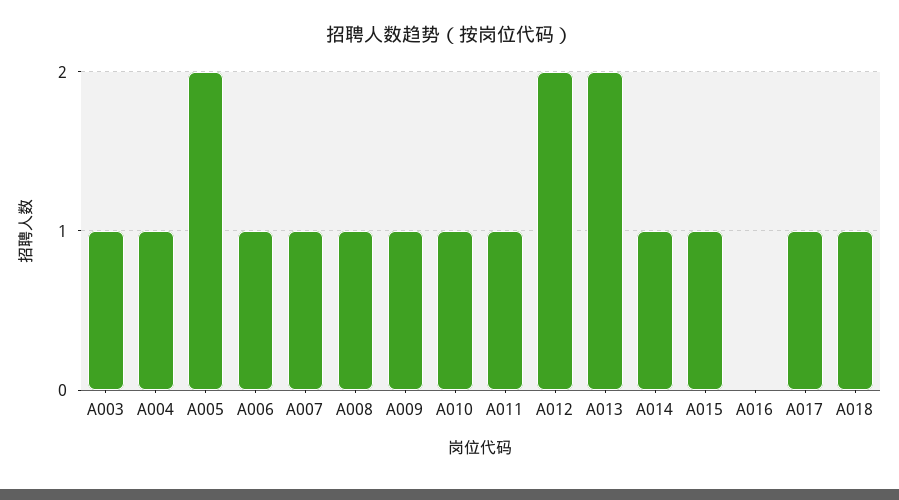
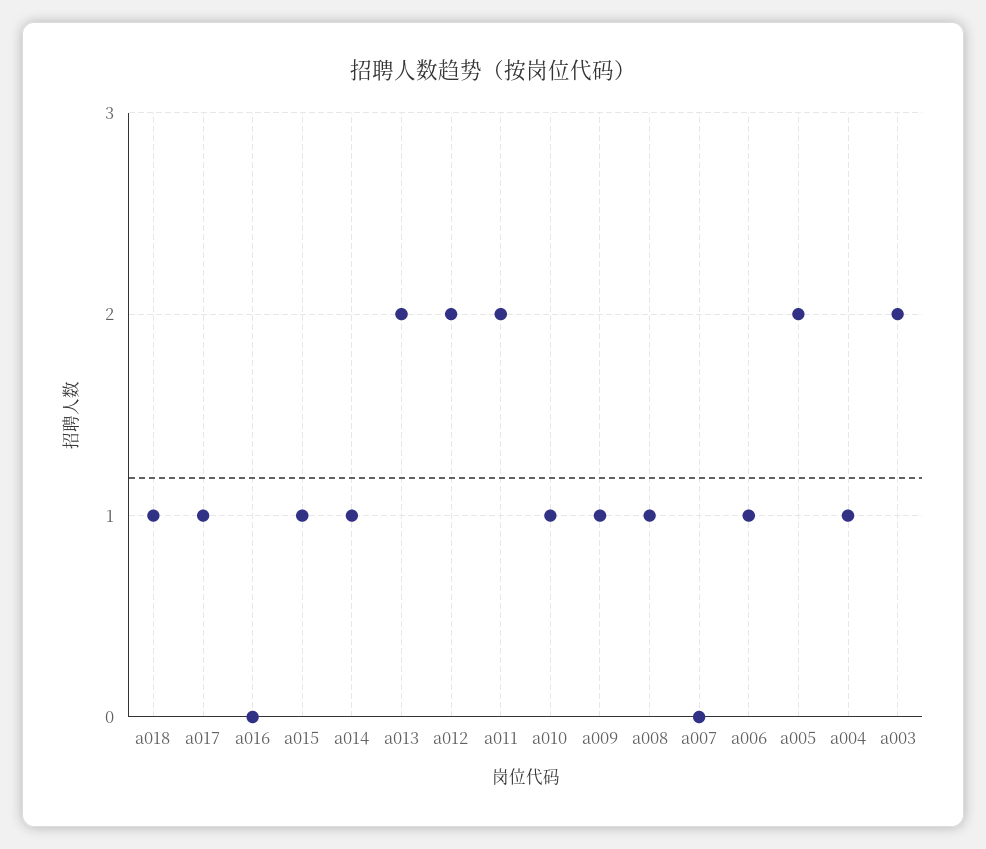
  {
-   "A003": 1,
+   "A003": 2,
    "A004": 1,
    "A005": 2,
    "A006": 1,
-   "A007": 1,
+   "A007": 0,
    "A008": 1,
    "A009": 1,
    "A010": 1,
-   "A011": 1,
+   "A011": 2,
    "A012": 2,
    "A013": 2,
    "A014": 1,
    "A015": 1,
    "A016": 0,
    "A017": 1,
    "A018": 1
  }

